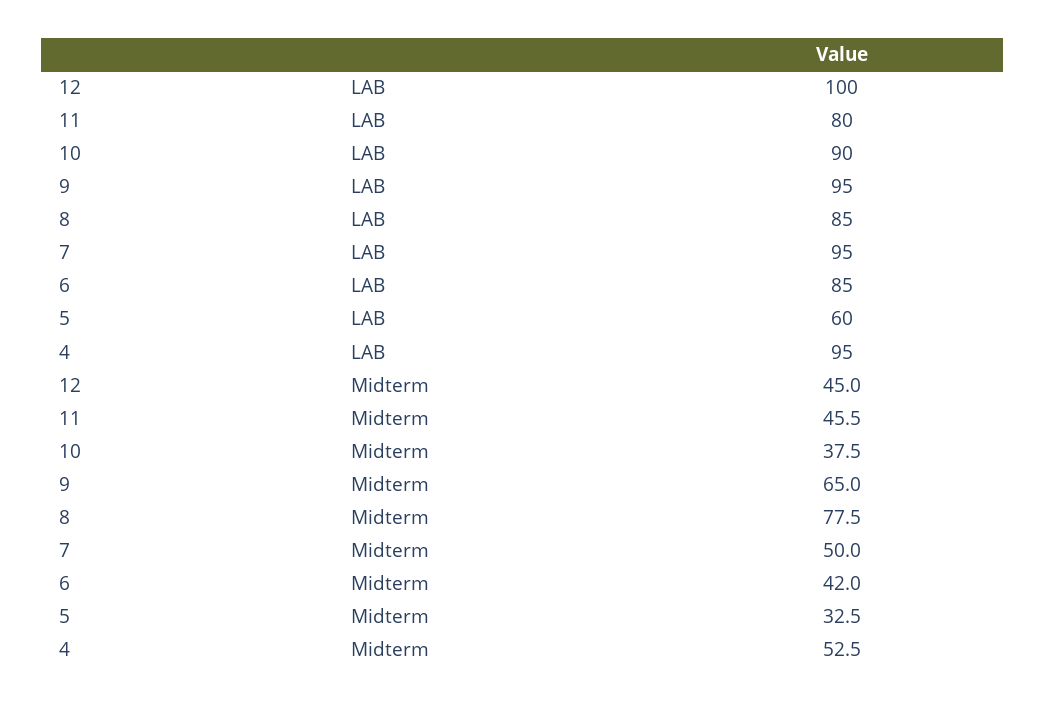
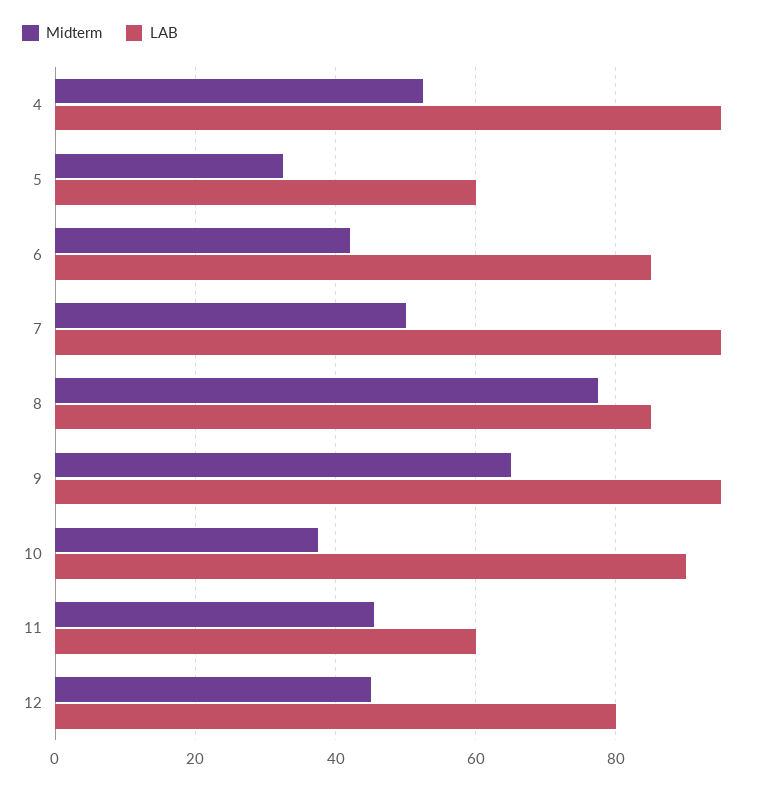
  {
    "LAB": {
-     "12": 100,
+     "12": 80,
-     "11": 80,
+     "11": 60,
      "10": 90,
      "9": 95,
      "8": 85,
      "7": 95,
      "6": 85,
      "5": 60,
      "4": 95
    },
    "Midterm": {
      "12": 45,
      "11": 45.5,
      "10": 37.5,
      "9": 65,
      "8": 77.5,
      "7": 50,
      "6": 42,
      "5": 32.5,
      "4": 52.5
    }
  }

